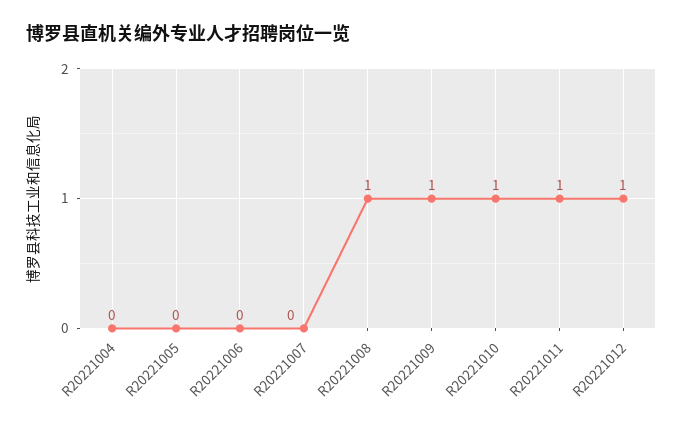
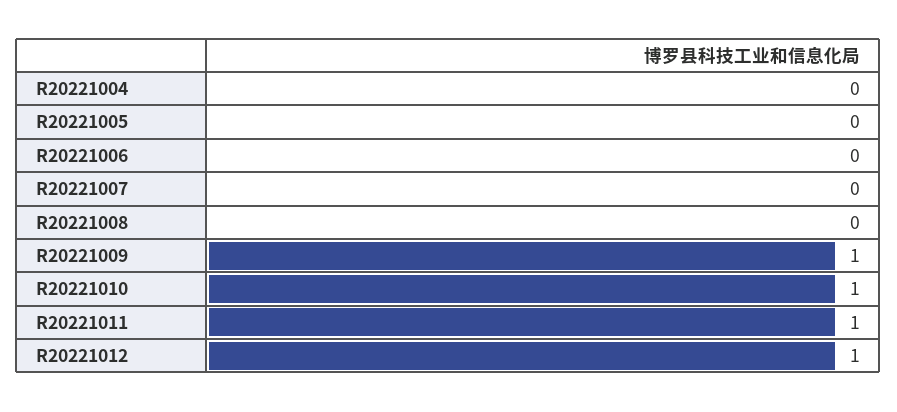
  {
    "R20221004": 0,
    "R20221005": 0,
    "R20221006": 0,
    "R20221007": 0,
-   "R20221008": 1,
+   "R20221008": 0,
    "R20221009": 1,
    "R20221010": 1,
    "R20221011": 1,
    "R20221012": 1
  }

